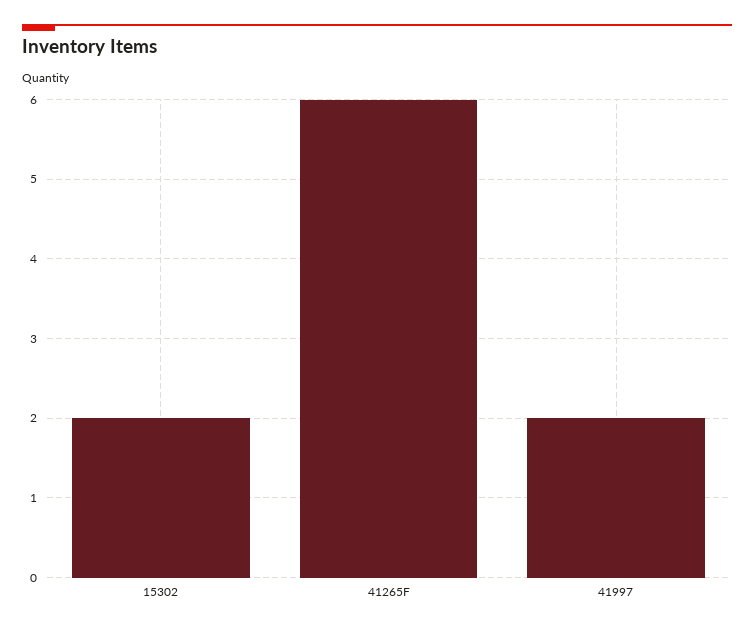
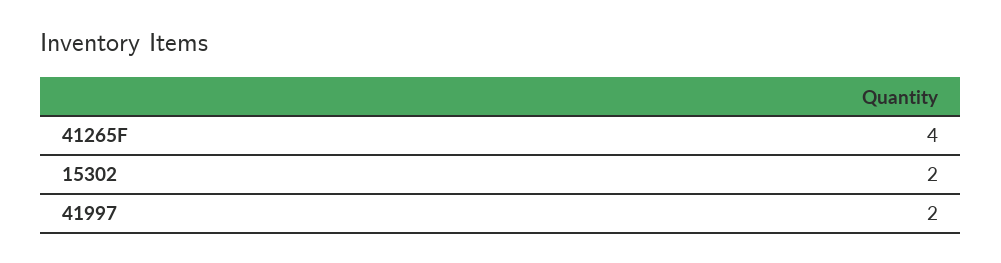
  {
    "15302": 2,
-   "41265F": 6,
+   "41265F": 4,
    "41997": 2
  }

